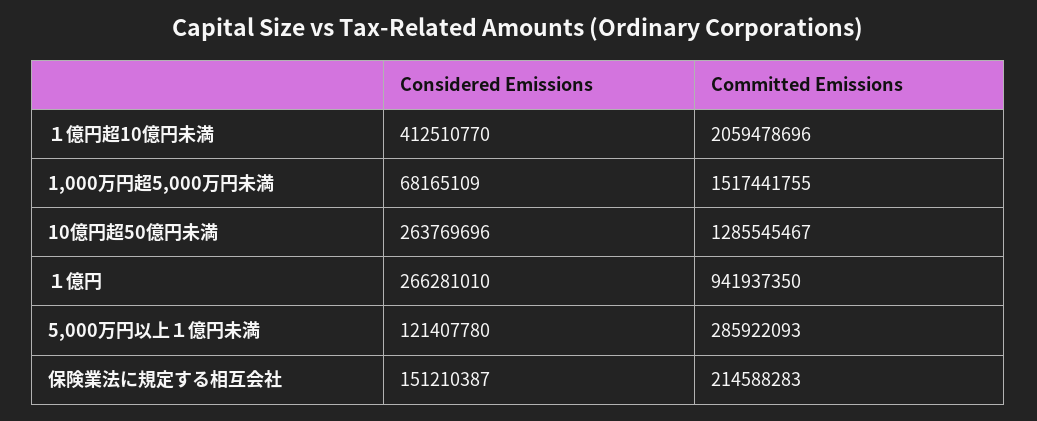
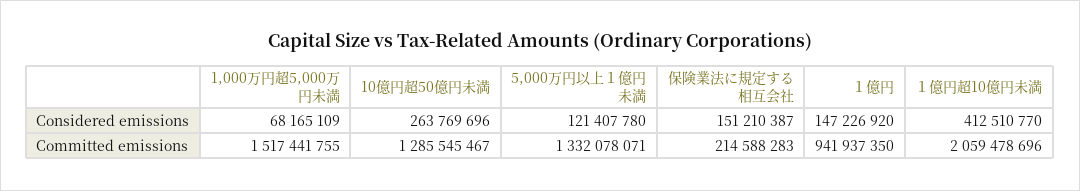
  {
    "Considered Emissions": {
      "１億円超10億円未満": 412510770,
      "1,000万円超5,000万円未満": 68165109,
      "10億円超50億円未満": 263769696,
-     "１億円": 266281010,
+     "１億円": 147226920,
      "5,000万円以上１億円未満": 121407780,
      "保険業法に規定する相互会社": 151210387
    },
    "Committed Emissions": {
      "１億円超10億円未満": 2059478696,
      "1,000万円超5,000万円未満": 1517441755,
      "10億円超50億円未満": 1285545467,
      "１億円": 941937350,
-     "5,000万円以上１億円未満": 285922093,
+     "5,000万円以上１億円未満": 1332078071,
      "保険業法に規定する相互会社": 214588283
    }
  }

